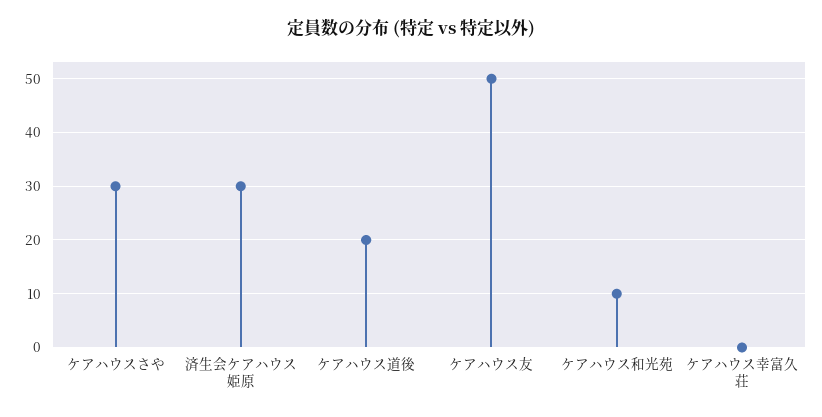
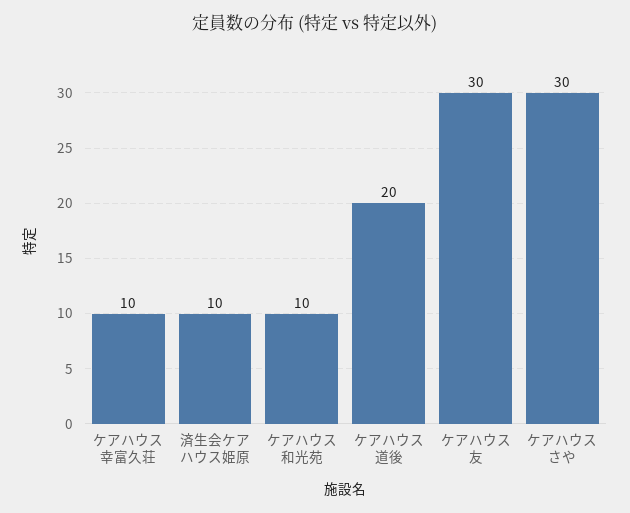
  {
    "ケアハウスさや": 30,
-   "済生会ケアハウス姫原": 30,
+   "済生会ケアハウス姫原": 10,
    "ケアハウス道後": 20,
-   "ケアハウス友": 50,
+   "ケアハウス友": 30,
    "ケアハウス和光苑": 10,
-   "ケアハウス幸富久荘": 0
+   "ケアハウス幸富久荘": 10
  }

